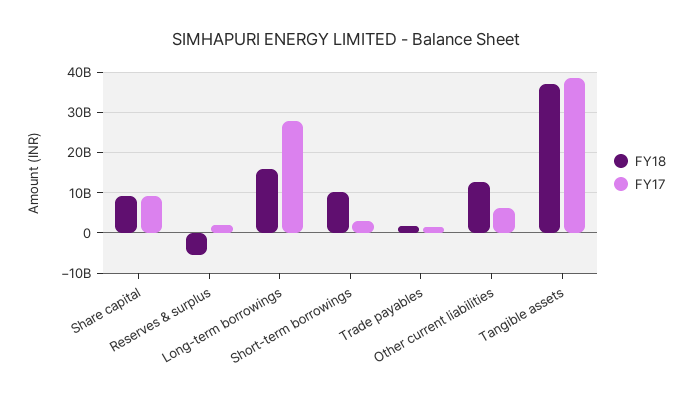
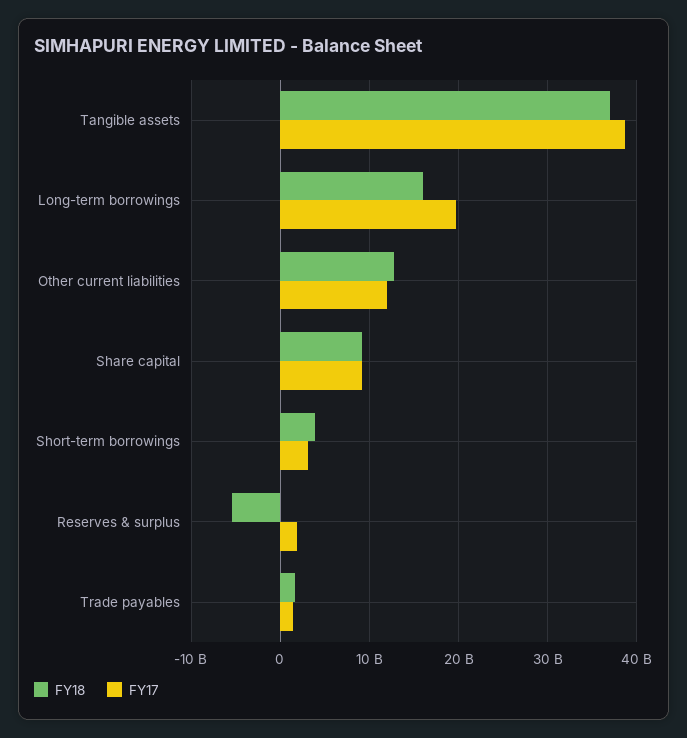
  {
    "FY18": {
      "Share capital": 9000000000,
      "Reserves & surplus": -5000000000,
      "Long-term borrowings": 16000000000,
-     "Short-term borrowings": 10000000000,
+     "Short-term borrowings": 4000000000,
      "Trade payables": 2000000000,
      "Other current liabilities": 13000000000,
      "Tangible assets": 37000000000
    },
    "FY17": {
      "Share capital": 9000000000,
      "Reserves & surplus": 2000000000,
-     "Long-term borrowings": 28000000000,
+     "Long-term borrowings": 20000000000,
      "Short-term borrowings": 3000000000,
      "Trade payables": 1000000000,
-     "Other current liabilities": 6000000000,
+     "Other current liabilities": 12000000000,
      "Tangible assets": 39000000000
    }
  }

